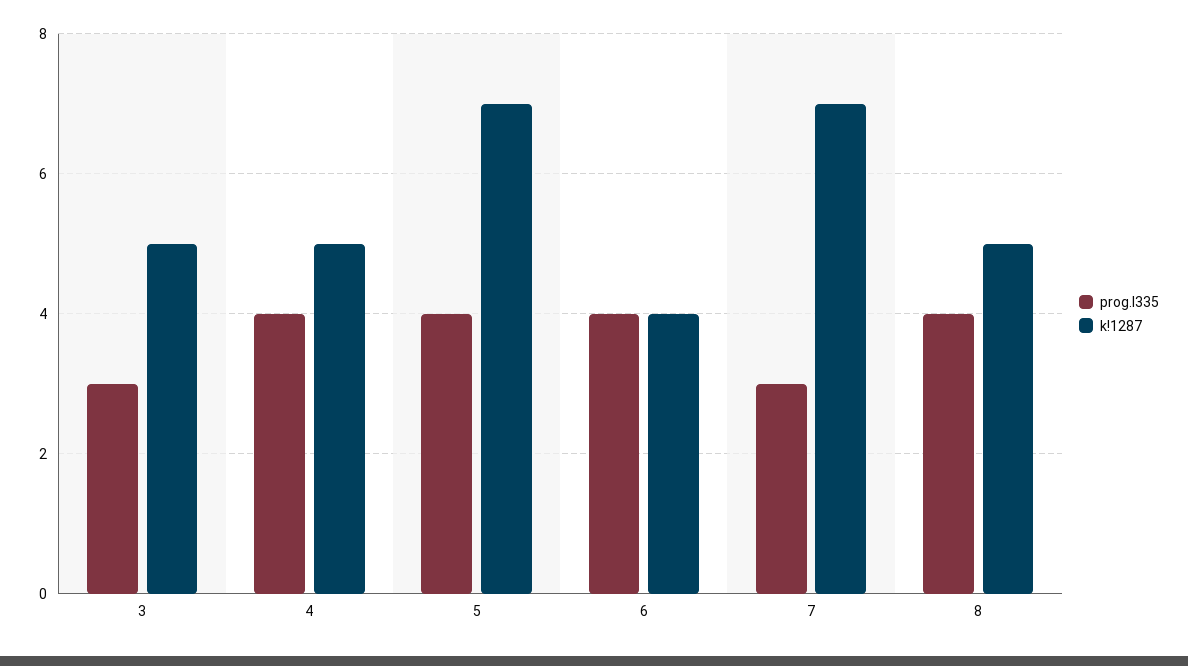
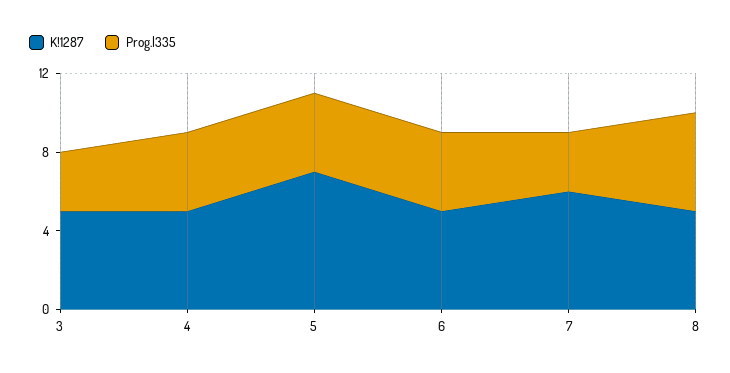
  {
    "prog.l335": {
      "3": 3,
      "4": 4,
      "5": 4,
      "6": 4,
      "7": 3,
-     "8": 4
+     "8": 5
    },
    "k!1287": {
      "3": 5,
      "4": 5,
      "5": 7,
-     "6": 4,
+     "6": 5,
-     "7": 7,
+     "7": 6,
      "8": 5
    }
  }

